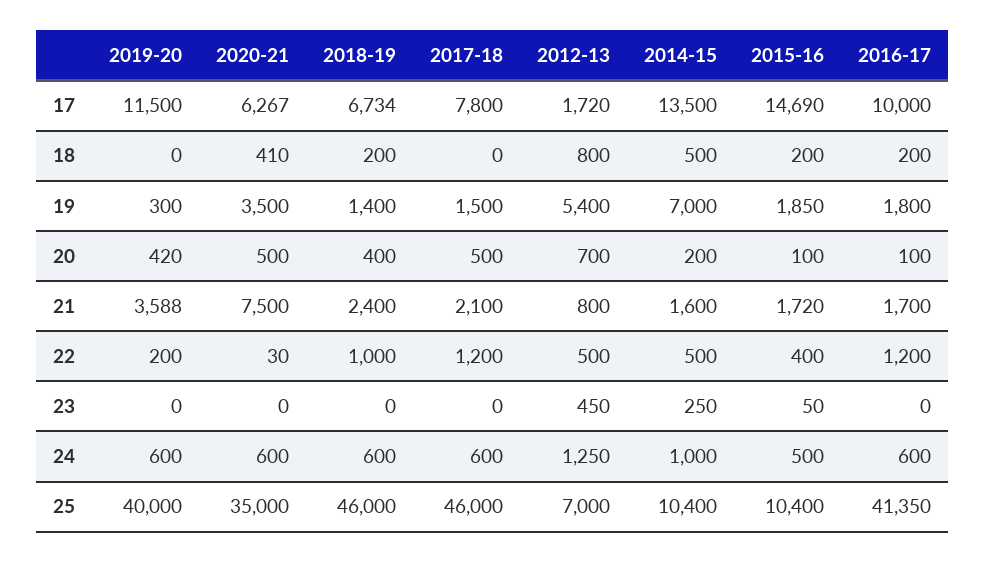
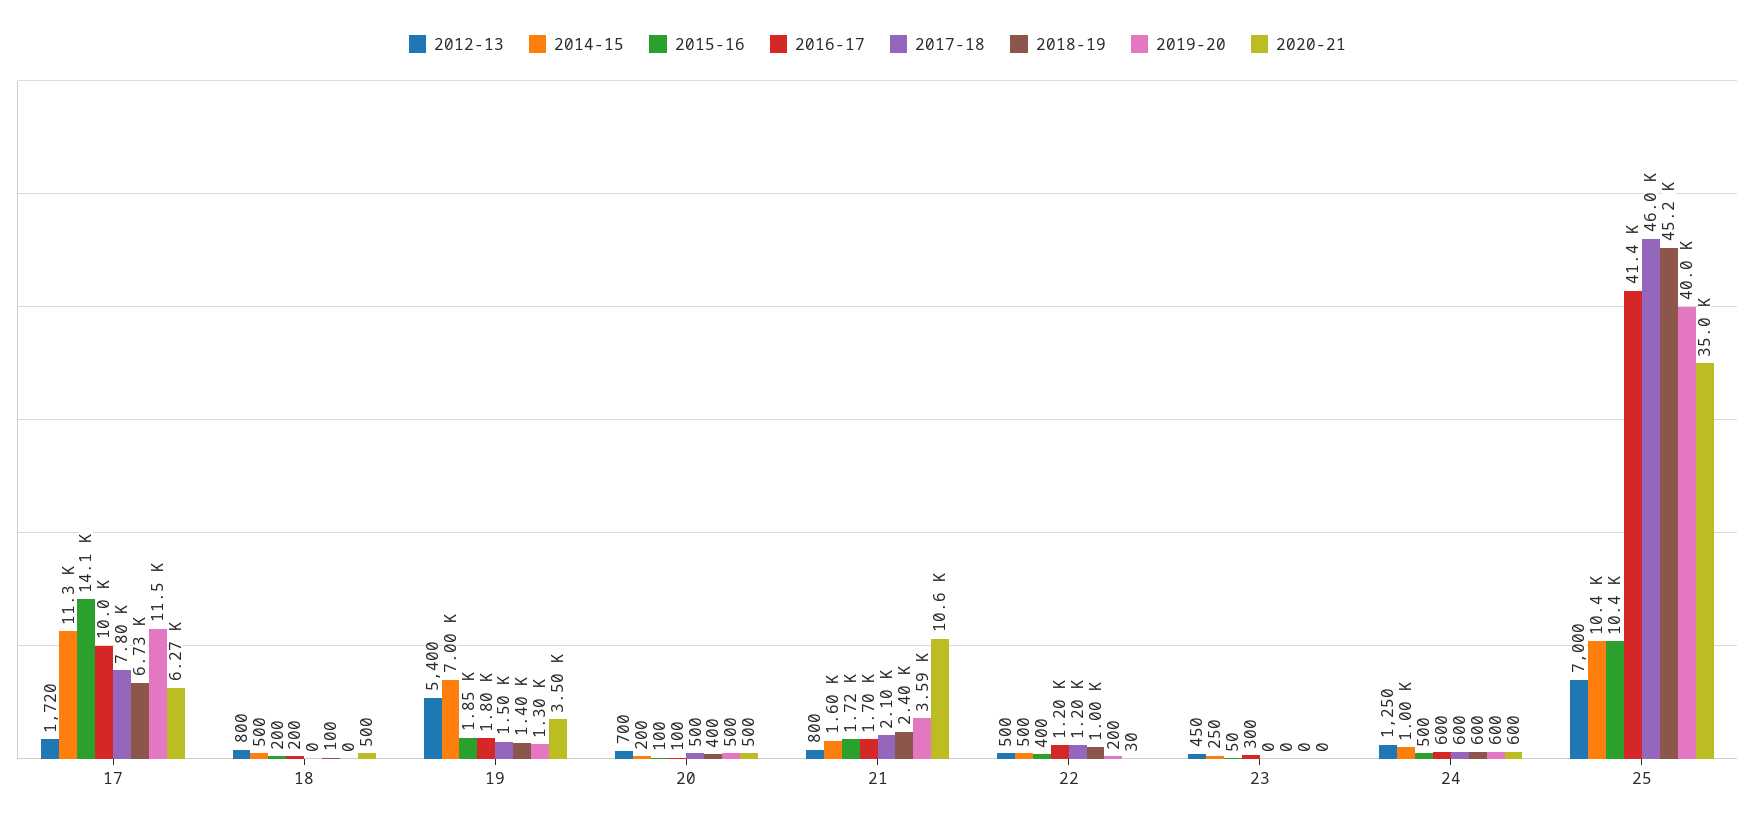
  {
    "2019-20": {
      "17": 11500,
      "18": 0,
-     "19": 300,
+     "19": 1300,
-     "20": 420,
+     "20": 500,
      "21": 3588,
      "22": 200,
      "23": 0,
      "24": 600,
      "25": 40000
    },
    "2020-21": {
      "17": 6267,
-     "18": 410,
+     "18": 500,
      "19": 3500,
      "20": 500,
-     "21": 7500,
+     "21": 10600,
      "22": 30,
      "23": 0,
      "24": 600,
      "25": 35000
    },
    "2018-19": {
      "17": 6734,
-     "18": 200,
+     "18": 100,
      "19": 1400,
      "20": 400,
      "21": 2400,
      "22": 1000,
      "23": 0,
      "24": 600,
-     "25": 46000
+     "25": 45200
    },
    "2017-18": {
      "17": 7800,
      "18": 0,
      "19": 1500,
      "20": 500,
      "21": 2100,
      "22": 1200,
      "23": 0,
      "24": 600,
      "25": 46000
    },
    "2012-13": {
      "17": 1720,
      "18": 800,
      "19": 5400,
      "20": 700,
      "21": 800,
      "22": 500,
      "23": 450,
      "24": 1250,
      "25": 7000
    },
    "2014-15": {
-     "17": 13500,
+     "17": 11300,
      "18": 500,
      "19": 7000,
      "20": 200,
      "21": 1600,
      "22": 500,
      "23": 250,
      "24": 1000,
      "25": 10400
    },
    "2015-16": {
-     "17": 14690,
+     "17": 14100,
      "18": 200,
      "19": 1850,
      "20": 100,
      "21": 1720,
      "22": 400,
      "23": 50,
      "24": 500,
      "25": 10400
    },
    "2016-17": {
      "17": 10000,
      "18": 200,
      "19": 1800,
      "20": 100,
      "21": 1700,
      "22": 1200,
-     "23": 0,
+     "23": 300,
      "24": 600,
      "25": 41350
    }
  }

